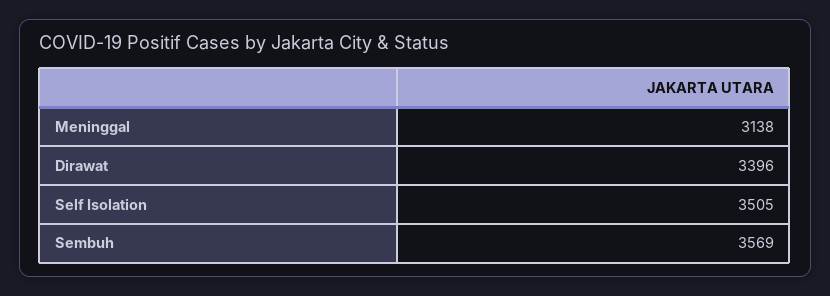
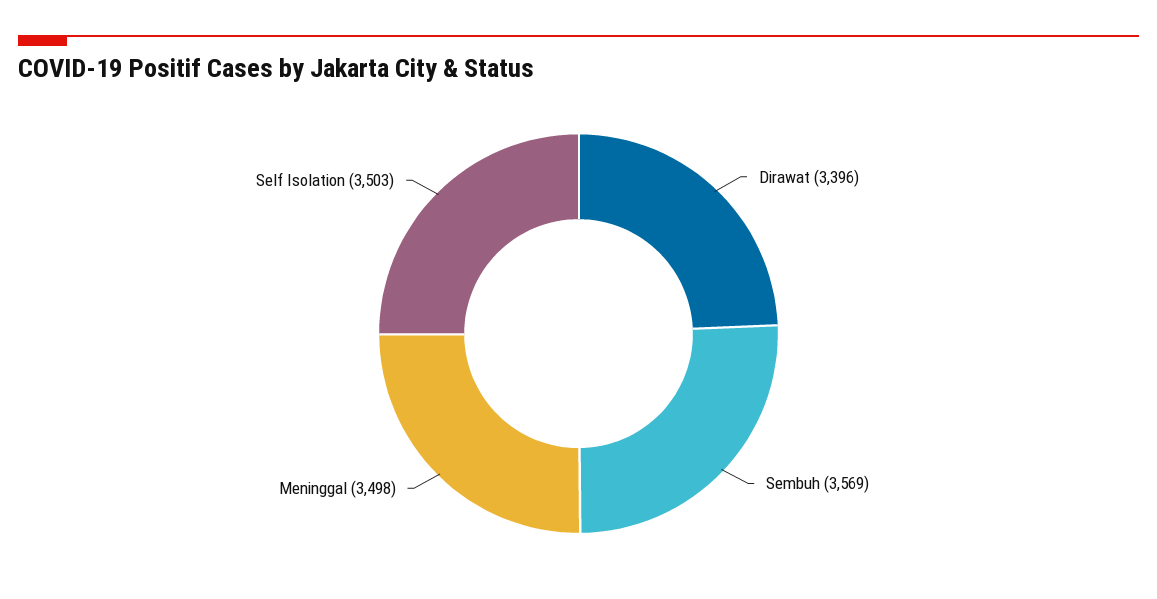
  {
-   "Meninggal": 3138,
+   "Meninggal": 3498,
    "Dirawat": 3396,
-   "Self Isolation": 3505,
+   "Self Isolation": 3503,
    "Sembuh": 3569
  }

